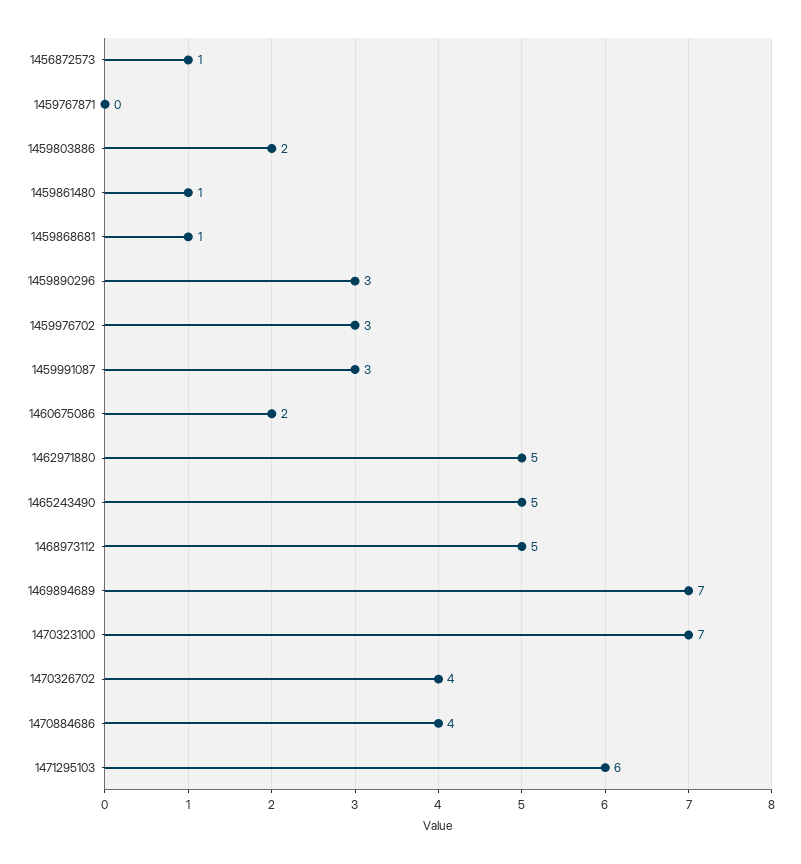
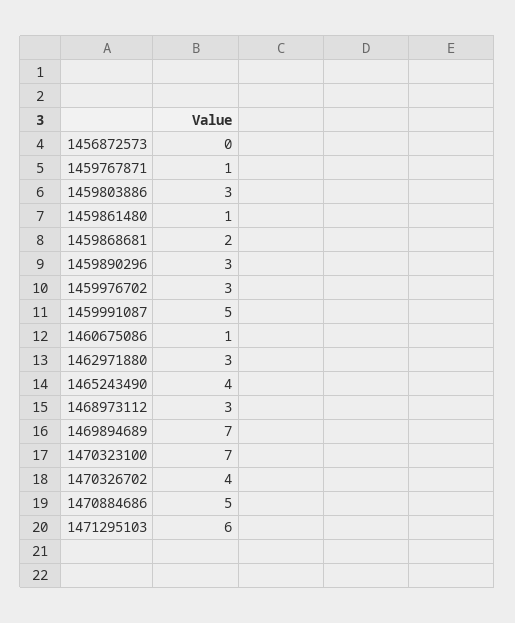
  {
-   "1456872573": 1,
+   "1456872573": 0,
-   "1459767871": 0,
+   "1459767871": 1,
-   "1459803886": 2,
+   "1459803886": 3,
    "1459861480": 1,
-   "1459868681": 1,
+   "1459868681": 2,
    "1459890296": 3,
    "1459976702": 3,
-   "1459991087": 3,
+   "1459991087": 5,
-   "1460675086": 2,
+   "1460675086": 1,
-   "1462971880": 5,
+   "1462971880": 3,
-   "1465243490": 5,
+   "1465243490": 4,
-   "1468973112": 5,
+   "1468973112": 3,
    "1469894689": 7,
    "1470323100": 7,
    "1470326702": 4,
-   "1470884686": 4,
+   "1470884686": 5,
    "1471295103": 6
  }

